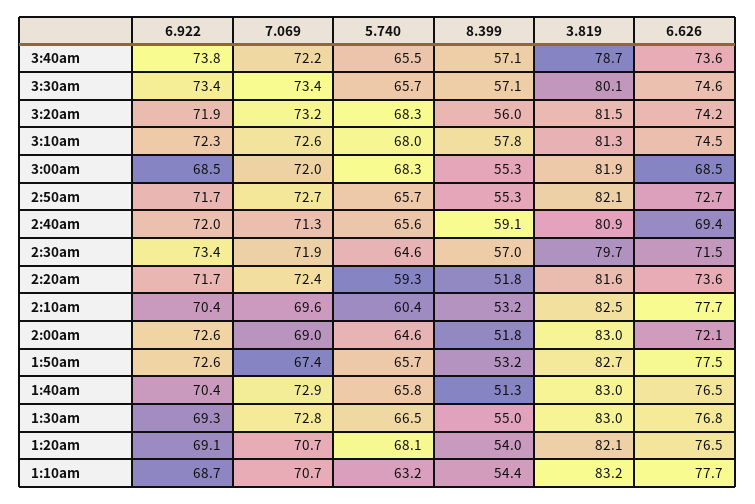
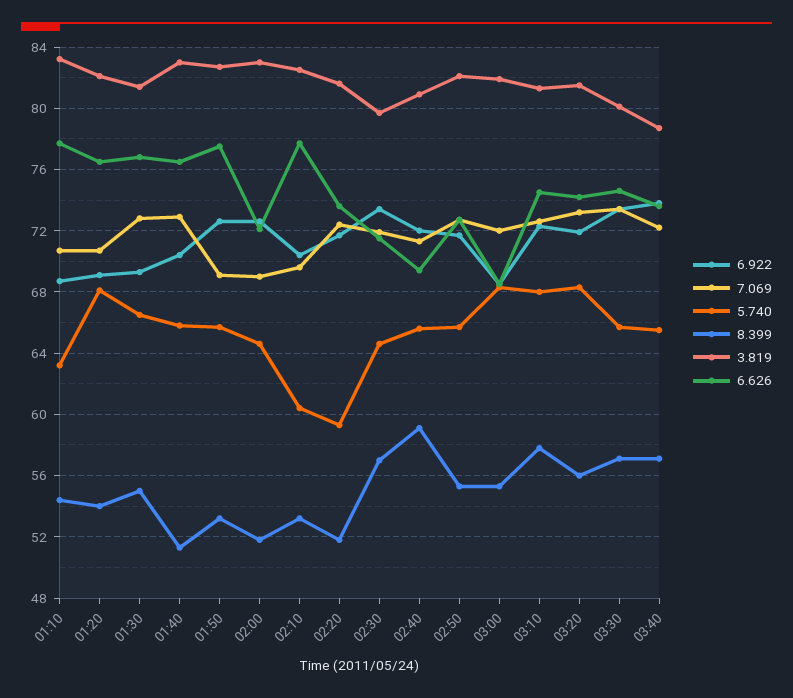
  {
    "6.922": {
      "3:40am": 73.8,
      "3:30am": 73.4,
      "3:20am": 71.9,
      "3:10am": 72.3,
      "3:00am": 68.5,
      "2:50am": 71.7,
      "2:40am": 72,
      "2:30am": 73.4,
      "2:20am": 71.7,
      "2:10am": 70.4,
      "2:00am": 72.6,
      "1:50am": 72.6,
      "1:40am": 70.4,
      "1:30am": 69.3,
      "1:20am": 69.1,
      "1:10am": 68.7
    },
    "7.069": {
      "3:40am": 72.2,
      "3:30am": 73.4,
      "3:20am": 73.2,
      "3:10am": 72.6,
      "3:00am": 72,
      "2:50am": 72.7,
      "2:40am": 71.3,
      "2:30am": 71.9,
      "2:20am": 72.4,
      "2:10am": 69.6,
      "2:00am": 69,
-     "1:50am": 67.4,
+     "1:50am": 69,
      "1:40am": 72.9,
      "1:30am": 72.8,
      "1:20am": 70.7,
      "1:10am": 70.7
    },
    "5.740": {
      "3:40am": 65.5,
      "3:30am": 65.7,
      "3:20am": 68.3,
      "3:10am": 68,
      "3:00am": 68.3,
      "2:50am": 65.7,
      "2:40am": 65.6,
      "2:30am": 64.6,
      "2:20am": 59.3,
      "2:10am": 60.4,
      "2:00am": 64.6,
      "1:50am": 65.7,
      "1:40am": 65.8,
      "1:30am": 66.5,
      "1:20am": 68.1,
      "1:10am": 63.2
    },
    "8.399": {
      "3:40am": 57.1,
      "3:30am": 57.1,
      "3:20am": 56,
      "3:10am": 57.8,
      "3:00am": 55.3,
      "2:50am": 55.3,
      "2:40am": 59.1,
      "2:30am": 57,
      "2:20am": 51.8,
      "2:10am": 53.2,
      "2:00am": 51.8,
      "1:50am": 53.2,
      "1:40am": 51.3,
      "1:30am": 55,
      "1:20am": 54,
      "1:10am": 54.4
    },
    "3.819": {
      "3:40am": 78.7,
      "3:30am": 80.1,
      "3:20am": 81.5,
      "3:10am": 81.3,
      "3:00am": 81.9,
      "2:50am": 82.1,
      "2:40am": 80.9,
      "2:30am": 79.7,
      "2:20am": 81.6,
      "2:10am": 82.5,
      "2:00am": 83,
      "1:50am": 82.7,
      "1:40am": 83,
-     "1:30am": 83,
+     "1:30am": 81.5,
      "1:20am": 82.1,
      "1:10am": 83.2
    },
    "6.626": {
      "3:40am": 73.6,
      "3:30am": 74.6,
      "3:20am": 74.2,
      "3:10am": 74.5,
      "3:00am": 68.5,
      "2:50am": 72.7,
      "2:40am": 69.4,
      "2:30am": 71.5,
      "2:20am": 73.6,
      "2:10am": 77.7,
      "2:00am": 72.1,
      "1:50am": 77.5,
      "1:40am": 76.5,
      "1:30am": 76.8,
      "1:20am": 76.5,
      "1:10am": 77.7
    }
  }

